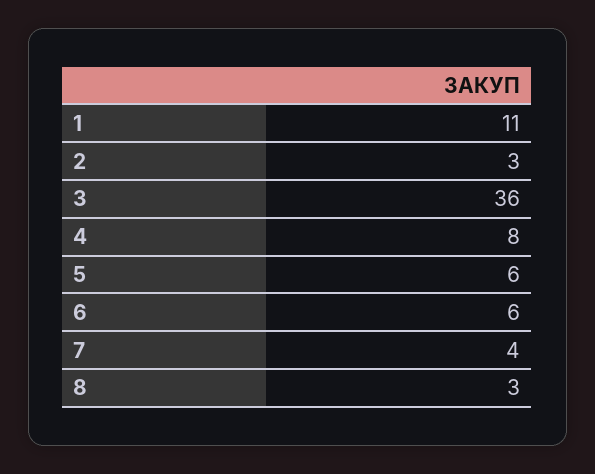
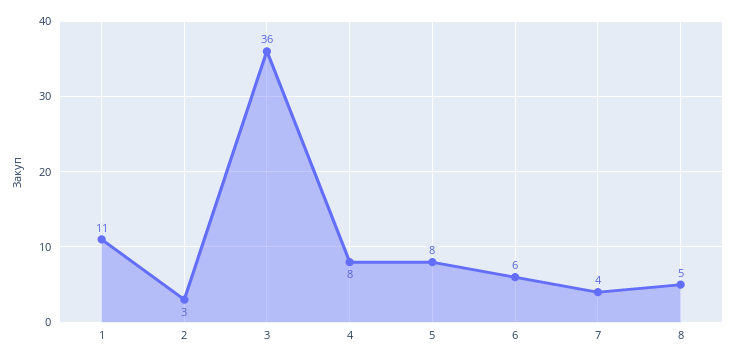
  {
    "1": 11,
    "2": 3,
    "3": 36,
    "4": 8,
-   "5": 6,
+   "5": 8,
    "6": 6,
    "7": 4,
-   "8": 3
+   "8": 5
  }

